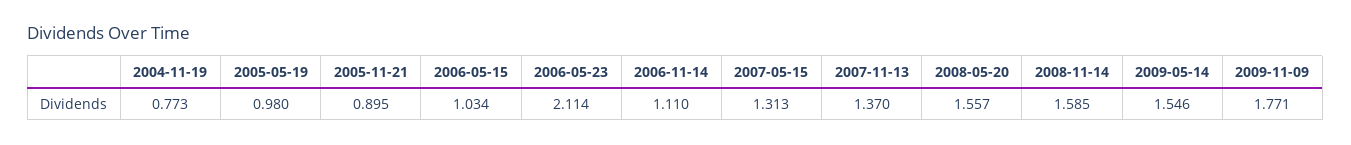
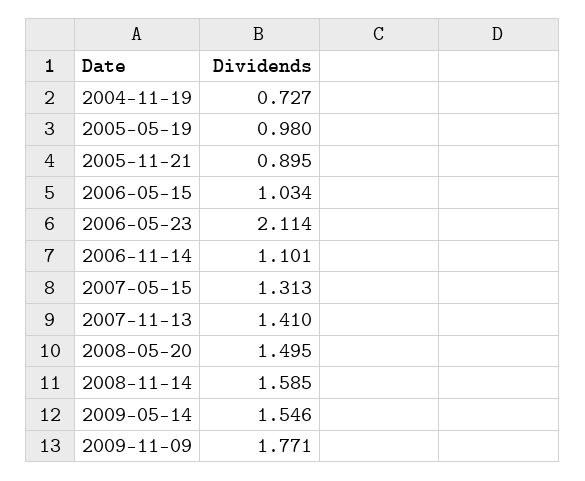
  {
-   "2004-11-19": 0.773,
+   "2004-11-19": 0.727,
    "2005-05-19": 0.98,
    "2005-11-21": 0.895,
    "2006-05-15": 1.034,
    "2006-05-23": 2.114,
-   "2006-11-14": 1.11,
+   "2006-11-14": 1.101,
    "2007-05-15": 1.313,
-   "2007-11-13": 1.37,
+   "2007-11-13": 1.41,
-   "2008-05-20": 1.557,
+   "2008-05-20": 1.495,
    "2008-11-14": 1.585,
    "2009-05-14": 1.546,
    "2009-11-09": 1.771
  }

